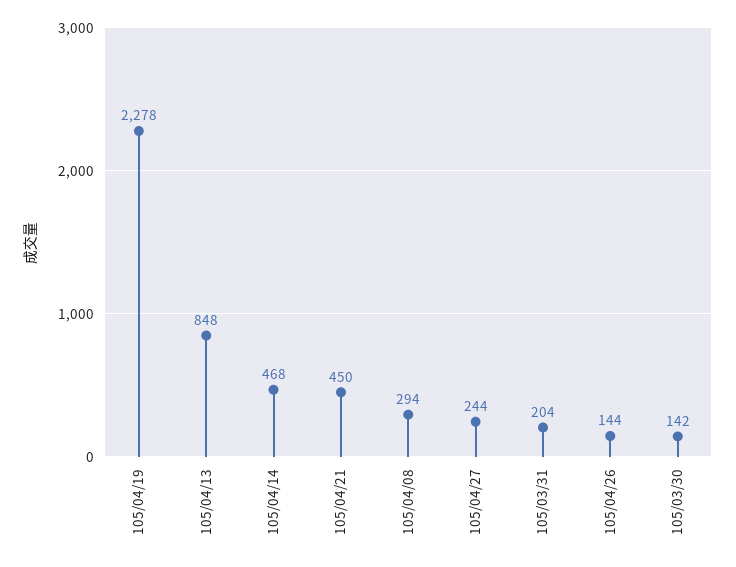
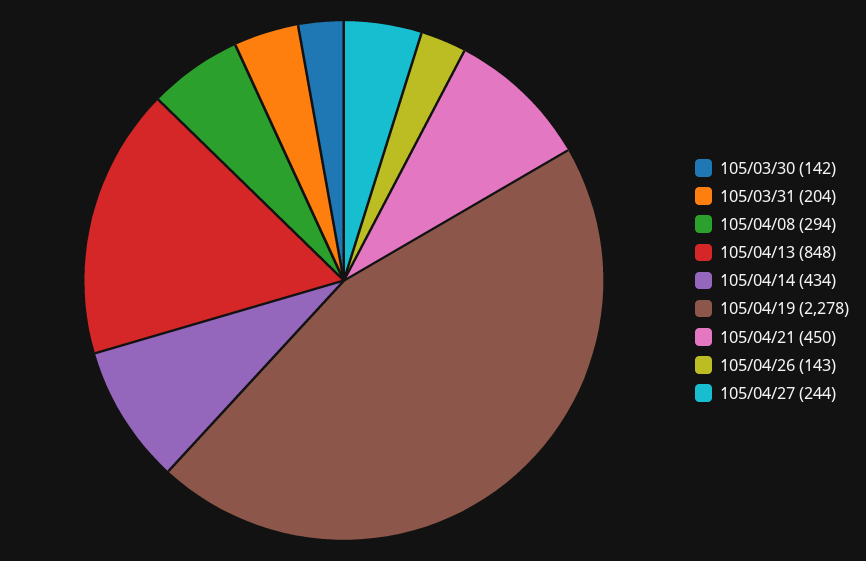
  {
    "105/04/19": 2278,
    "105/04/13": 848,
-   "105/04/14": 468,
+   "105/04/14": 434,
    "105/04/21": 450,
    "105/04/08": 294,
    "105/04/27": 244,
    "105/03/31": 204,
-   "105/04/26": 144,
+   "105/04/26": 143,
    "105/03/30": 142
  }

